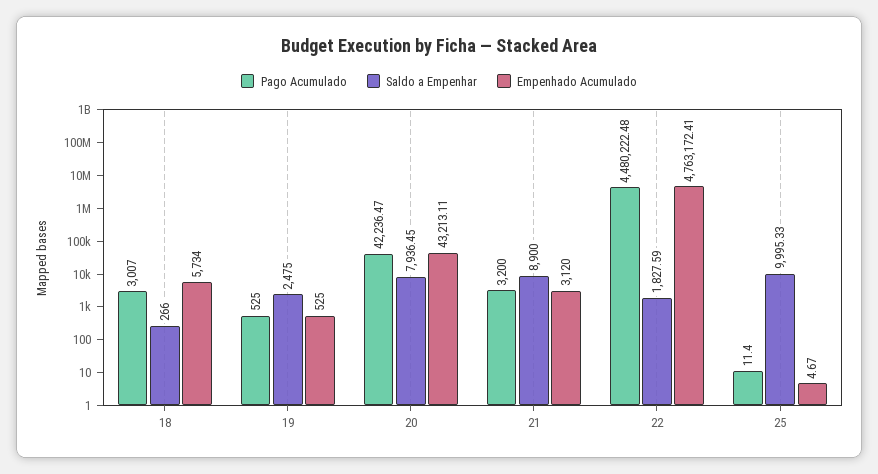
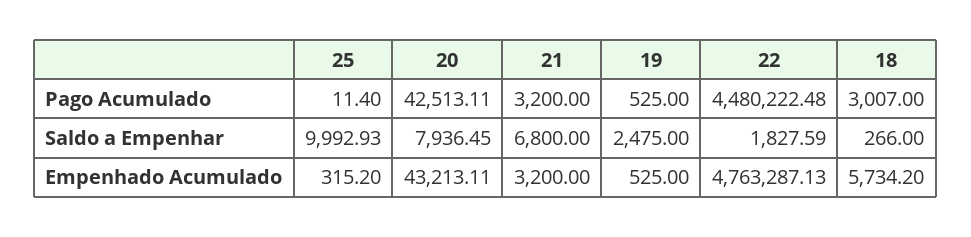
  {
    "Pago Acumulado": {
      "18": 3007,
      "19": 525,
-     "20": 42236.47,
+     "20": 42513.11,
      "21": 3200,
      "22": 4480222.48,
      "25": 11.4
    },
    "Saldo a Empenhar": {
      "18": 266,
      "19": 2475,
      "20": 7936.45,
-     "21": 8900,
+     "21": 6800,
      "22": 1827.59,
-     "25": 9995.33
+     "25": 9992.93
    },
    "Empenhado Acumulado": {
-     "18": 5734,
+     "18": 5734.2,
      "19": 525,
      "20": 43213.11,
-     "21": 3120,
+     "21": 3200,
-     "22": 4763172.41,
+     "22": 4763287.13,
-     "25": 4.67
+     "25": 315.2
    }
  }

